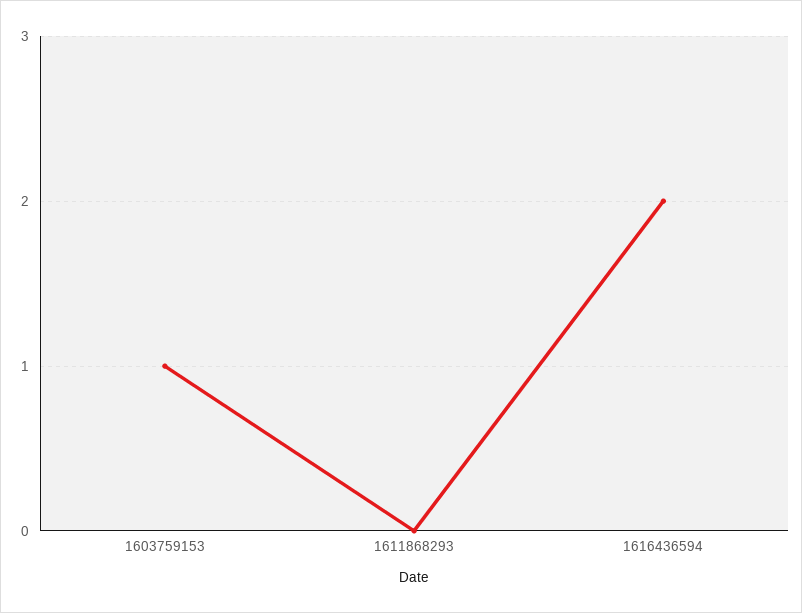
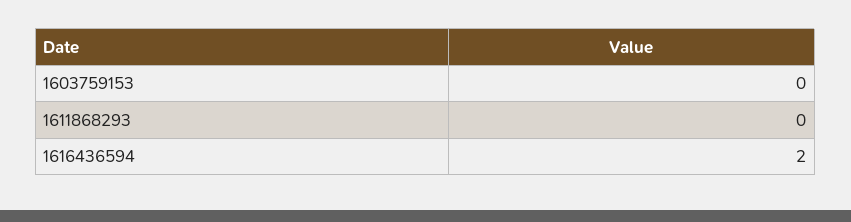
  {
-   "1603759153": 1,
+   "1603759153": 0,
    "1611868293": 0,
    "1616436594": 2
  }

